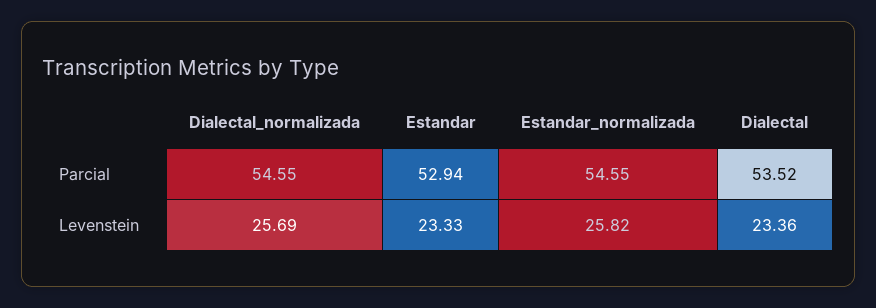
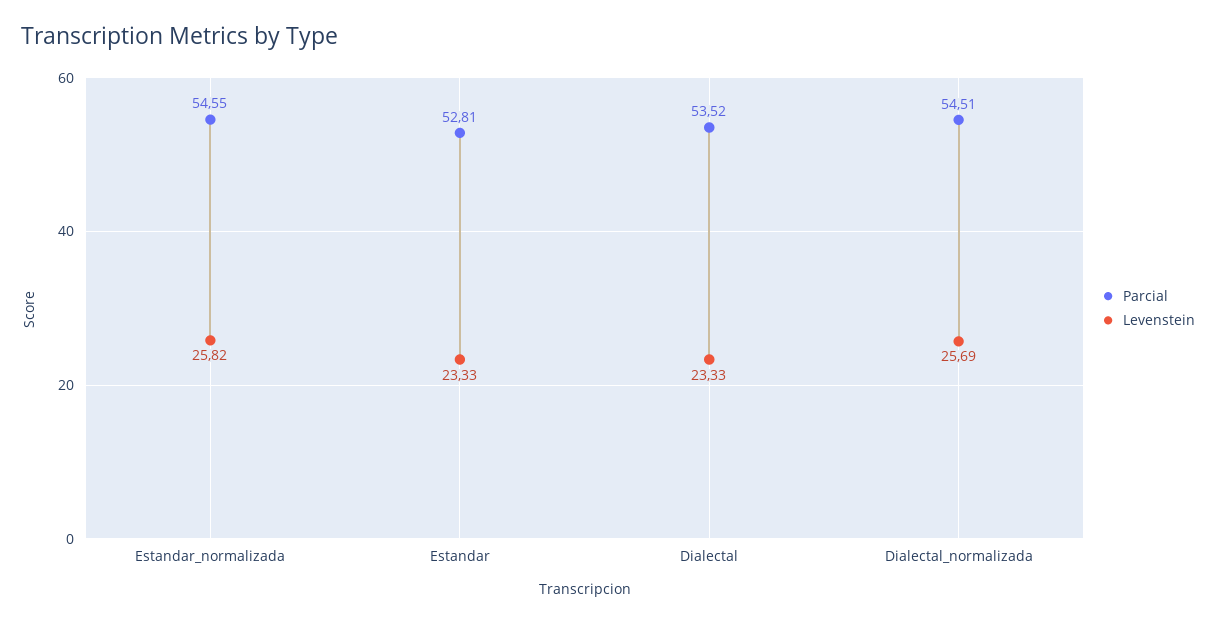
  {
    "Parcial": {
-     "Dialectal_normalizada": 54.55,
+     "Dialectal_normalizada": 54.51,
-     "Estandar": 52.94,
+     "Estandar": 52.81,
      "Estandar_normalizada": 54.55,
      "Dialectal": 53.52
    },
    "Levenstein": {
      "Dialectal_normalizada": 25.69,
      "Estandar": 23.33,
      "Estandar_normalizada": 25.82,
-     "Dialectal": 23.36
+     "Dialectal": 23.33
    }
  }

